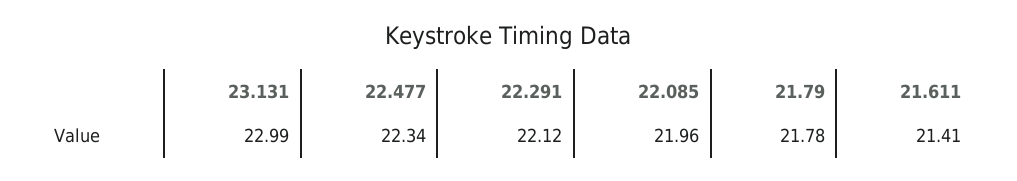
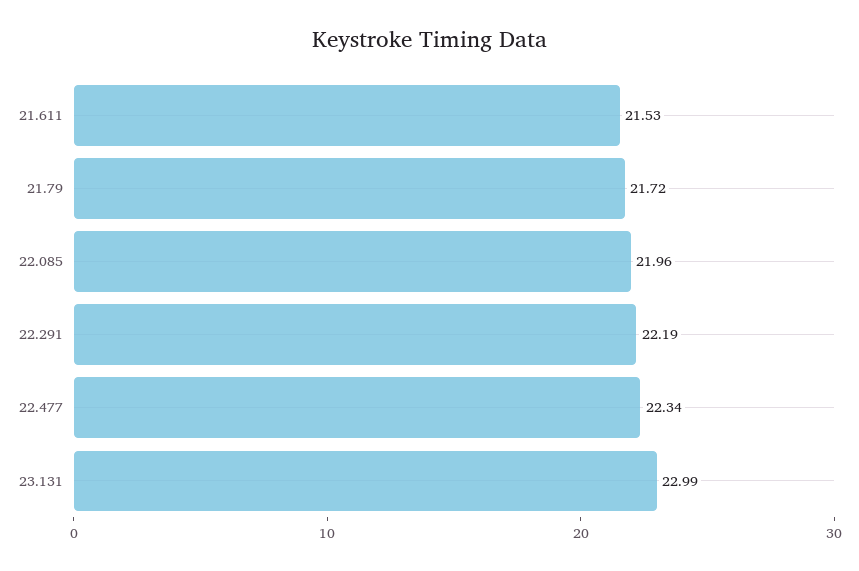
  {
    "23.131": 22.99,
    "22.477": 22.34,
-   "22.291": 22.12,
+   "22.291": 22.19,
    "22.085": 21.96,
-   "21.79": 21.78,
+   "21.79": 21.72,
-   "21.611": 21.41
+   "21.611": 21.53
  }

